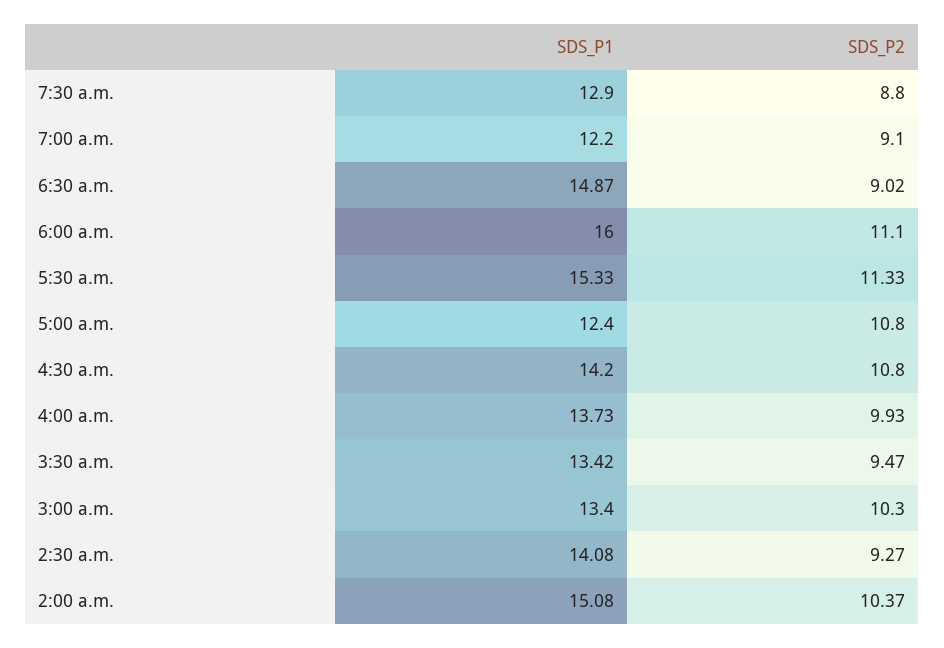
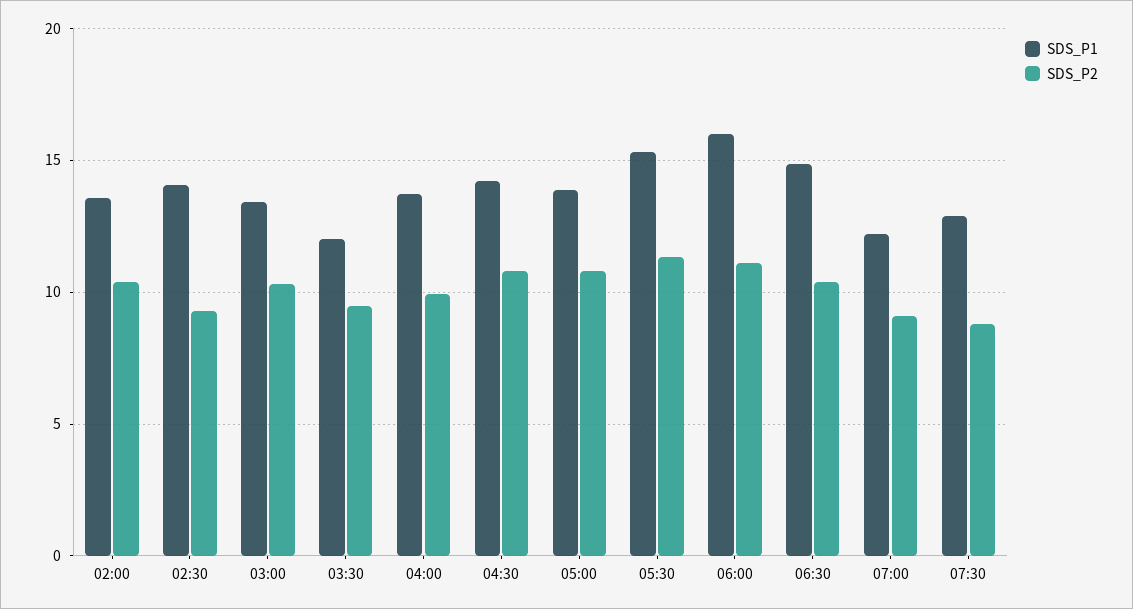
  {
    "SDS_P1": {
      "7:30 a.m.": 12.9,
      "7:00 a.m.": 12.2,
      "6:30 a.m.": 14.87,
      "6:00 a.m.": 16,
      "5:30 a.m.": 15.33,
-     "5:00 a.m.": 12.4,
+     "5:00 a.m.": 14,
      "4:30 a.m.": 14.2,
      "4:00 a.m.": 13.73,
-     "3:30 a.m.": 13.42,
+     "3:30 a.m.": 12,
      "3:00 a.m.": 13.4,
      "2:30 a.m.": 14.08,
-     "2:00 a.m.": 15.08
+     "2:00 a.m.": 13.5
    },
    "SDS_P2": {
      "7:30 a.m.": 8.8,
      "7:00 a.m.": 9.1,
-     "6:30 a.m.": 9.02,
+     "6:30 a.m.": 10.5,
      "6:00 a.m.": 11.1,
      "5:30 a.m.": 11.33,
      "5:00 a.m.": 10.8,
      "4:30 a.m.": 10.8,
      "4:00 a.m.": 9.93,
      "3:30 a.m.": 9.47,
      "3:00 a.m.": 10.3,
      "2:30 a.m.": 9.27,
      "2:00 a.m.": 10.37
    }
  }

